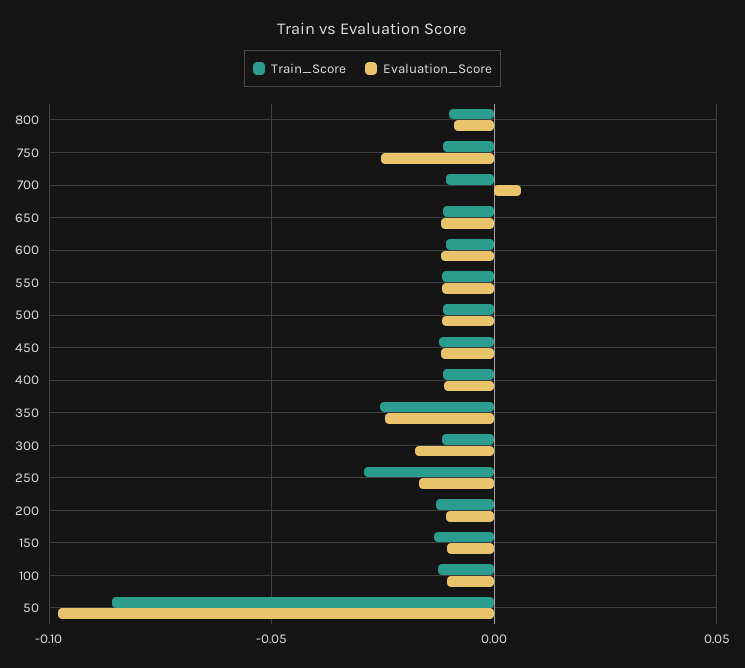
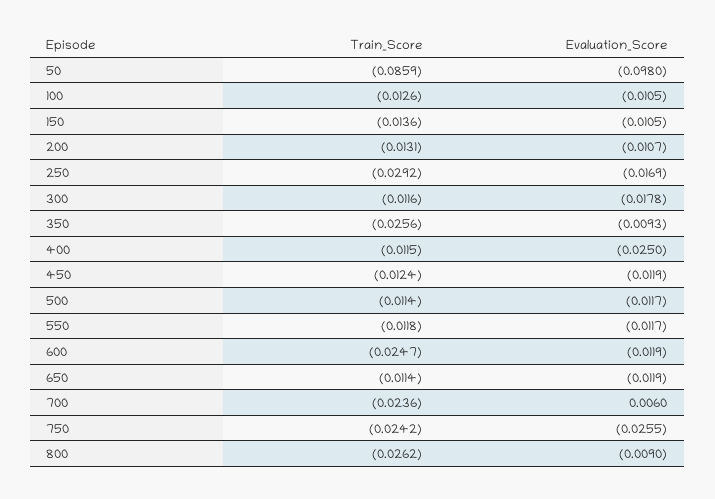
  {
    "Train_Score": {
-     "800": -0.01,
+     "800": -0.0262,
-     "750": -0.01,
+     "750": -0.0242,
-     "700": -0.01,
+     "700": -0.0236,
      "650": -0.0114,
-     "600": -0.01,
+     "600": -0.0247,
      "550": -0.0118,
      "500": -0.0114,
      "450": -0.0124,
      "400": -0.0115,
      "350": -0.0256,
      "300": -0.0116,
      "250": -0.0292,
      "200": -0.0131,
      "150": -0.0136,
      "100": -0.0126,
      "50": -0.0859
    },
    "Evaluation_Score": {
      "800": -0.009,
      "750": -0.0255,
      "700": 0.006,
      "650": -0.0119,
      "600": -0.0119,
      "550": -0.0117,
      "500": -0.0117,
      "450": -0.0119,
-     "400": -0.01,
+     "400": -0.025,
-     "350": -0.025,
+     "350": -0.0093,
      "300": -0.0178,
      "250": -0.0169,
      "200": -0.0107,
      "150": -0.0105,
      "100": -0.0105,
      "50": -0.098
    }
  }

